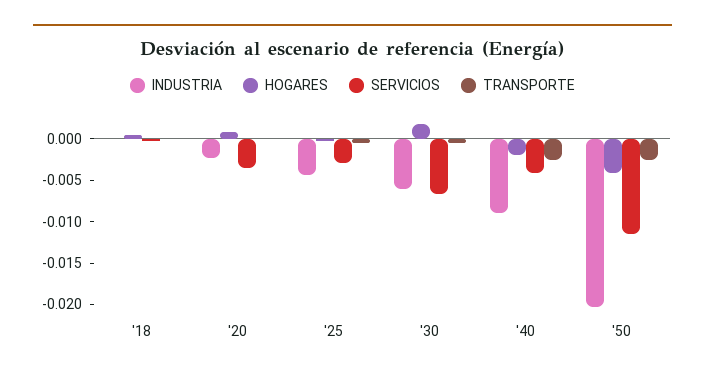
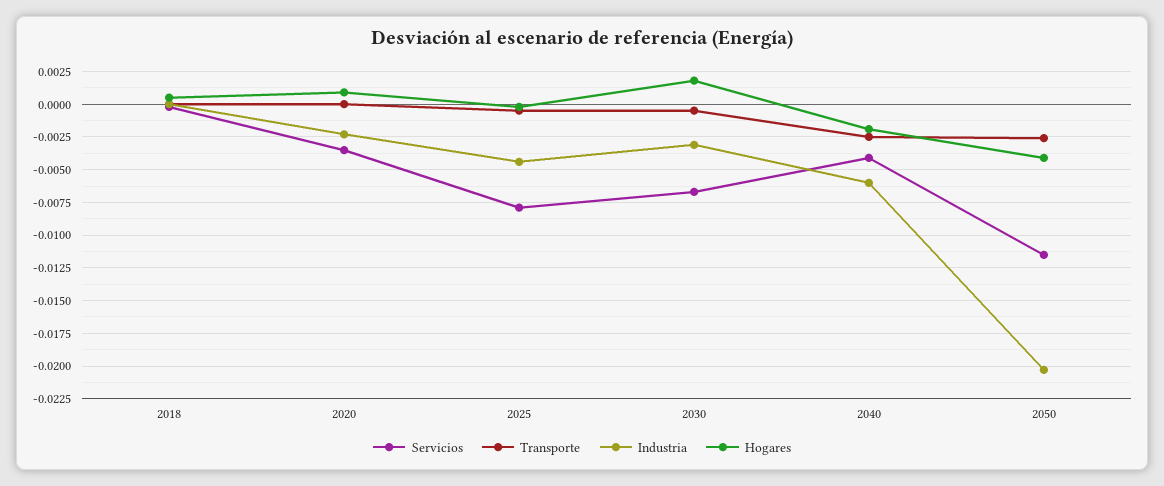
  {
    "INDUSTRIA": {
      "'18": 0,
      "'20": -0.0025,
      "'25": -0.0045,
-     "'30": -0.006,
+     "'30": -0.003,
-     "'40": -0.009,
+     "'40": -0.006,
      "'50": -0.0205
    },
    "HOGARES": {
      "'18": 0.0005,
      "'20": 0.001,
      "'25": 0,
      "'30": 0.002,
      "'40": -0.002,
      "'50": -0.004
    },
    "SERVICIOS": {
      "'18": 0,
      "'20": -0.0035,
-     "'25": -0.003,
+     "'25": -0.008,
      "'30": -0.0065,
      "'40": -0.004,
      "'50": -0.0115
    },
    "TRANSPORTE": {
      "'18": 0,
      "'20": 0,
      "'25": -0.0005,
      "'30": -0.0005,
      "'40": -0.0025,
      "'50": -0.0025
    }
  }

